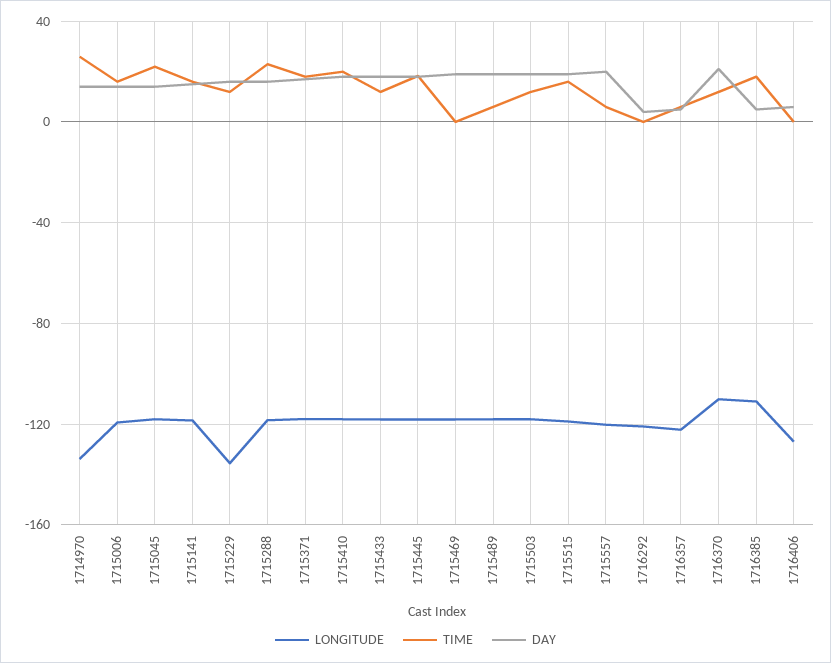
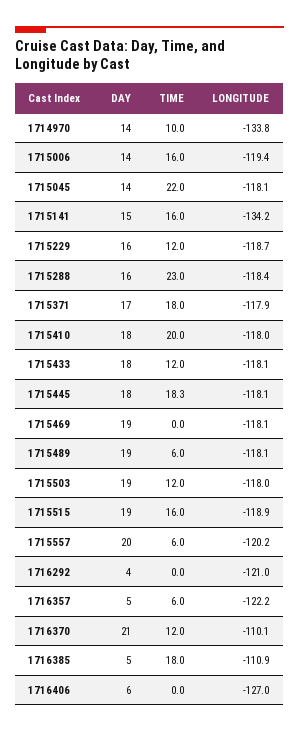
  {
    "LONGITUDE": {
      "1714970": -133.8,
      "1715006": -119.4,
      "1715045": -118.1,
-     "1715141": -120,
+     "1715141": -134.2,
-     "1715229": -135,
+     "1715229": -118.7,
      "1715288": -118.4,
      "1715371": -117.9,
      "1715410": -118,
      "1715433": -118.1,
      "1715445": -118.1,
      "1715469": -118.1,
      "1715489": -118.1,
      "1715503": -118,
      "1715515": -118.9,
      "1715557": -120.2,
      "1716292": -121,
      "1716357": -122.2,
      "1716370": -110.1,
      "1716385": -110.9,
      "1716406": -127
    },
    "TIME": {
-     "1714970": 25,
+     "1714970": 10,
      "1715006": 16,
      "1715045": 22,
      "1715141": 16,
      "1715229": 12,
      "1715288": 23,
      "1715371": 18,
      "1715410": 20,
      "1715433": 12,
      "1715445": 18.3,
      "1715469": 0,
      "1715489": 6,
      "1715503": 12,
      "1715515": 16,
      "1715557": 6,
      "1716292": 0,
      "1716357": 6,
      "1716370": 12,
      "1716385": 18,
      "1716406": 0
    },
    "DAY": {
      "1714970": 14,
      "1715006": 14,
      "1715045": 14,
      "1715141": 15,
      "1715229": 16,
      "1715288": 16,
      "1715371": 17,
      "1715410": 18,
      "1715433": 18,
      "1715445": 18,
      "1715469": 19,
      "1715489": 19,
      "1715503": 19,
      "1715515": 19,
      "1715557": 20,
      "1716292": 4,
      "1716357": 5,
      "1716370": 21,
      "1716385": 5,
      "1716406": 6
    }
  }

